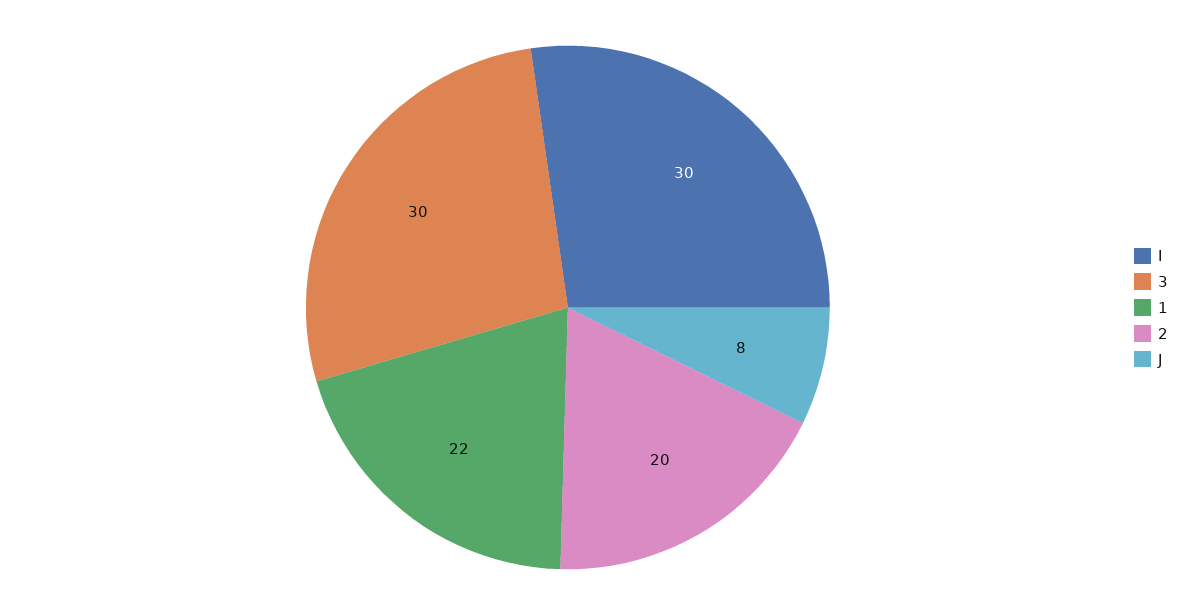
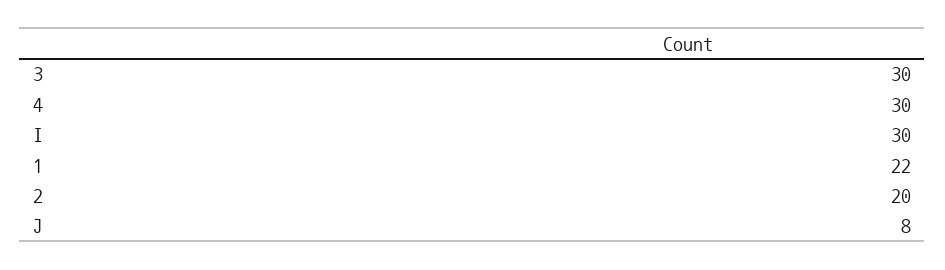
  {
    "I": 30,
    "3": 30,
    "1": 22,
    "2": 20,
-   "J": 8
+   "J": 8,
+   "4": 30
  }

